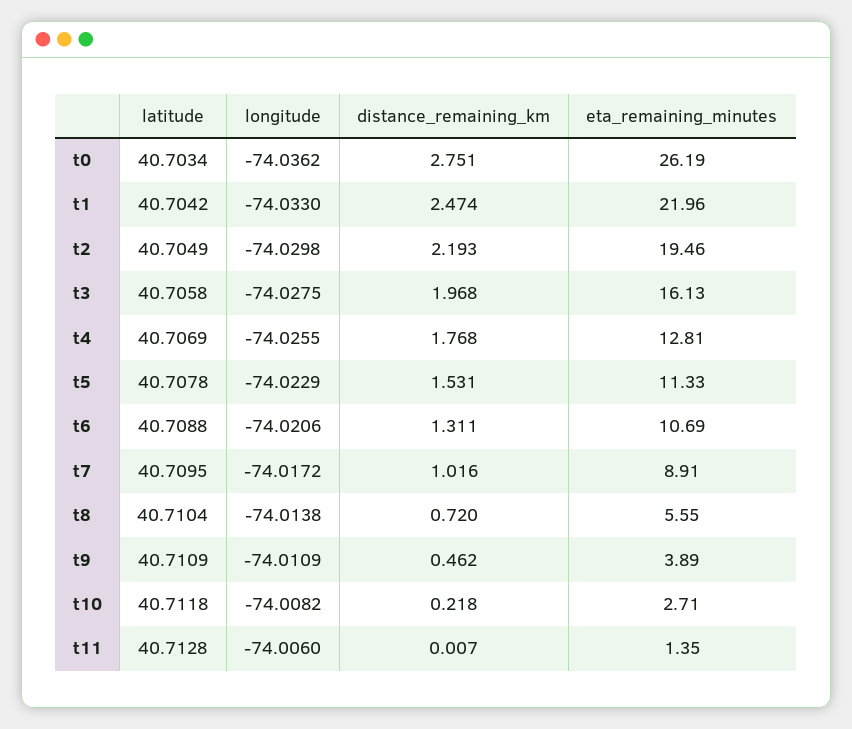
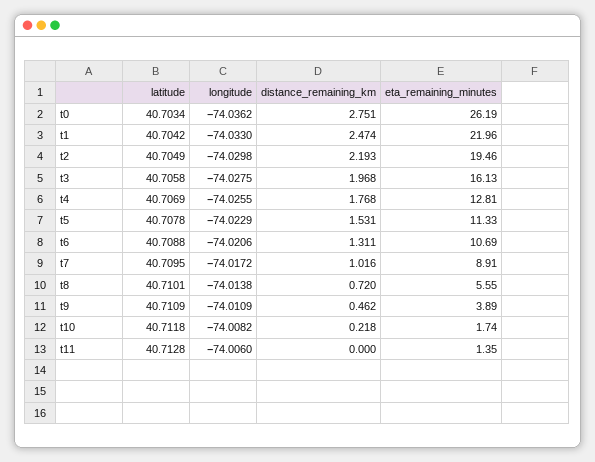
  {
    "latitude": {
      "t0": 40.7034,
      "t1": 40.7042,
      "t2": 40.7049,
      "t3": 40.7058,
      "t4": 40.7069,
      "t5": 40.7078,
      "t6": 40.7088,
      "t7": 40.7095,
-     "t8": 40.7104,
+     "t8": 40.7101,
      "t9": 40.7109,
      "t10": 40.7118,
      "t11": 40.7128
    },
    "longitude": {
      "t0": -74.0362,
      "t1": -74.033,
      "t2": -74.0298,
      "t3": -74.0275,
      "t4": -74.0255,
      "t5": -74.0229,
      "t6": -74.0206,
      "t7": -74.0172,
      "t8": -74.0138,
      "t9": -74.0109,
      "t10": -74.0082,
      "t11": -74.006
    },
    "distance_remaining_km": {
      "t0": 2.751,
      "t1": 2.474,
      "t2": 2.193,
      "t3": 1.968,
      "t4": 1.768,
      "t5": 1.531,
      "t6": 1.311,
      "t7": 1.016,
      "t8": 0.72,
      "t9": 0.462,
      "t10": 0.218,
-     "t11": 0.007
+     "t11": 0
    },
    "eta_remaining_minutes": {
      "t0": 26.19,
      "t1": 21.96,
      "t2": 19.46,
      "t3": 16.13,
      "t4": 12.81,
      "t5": 11.33,
      "t6": 10.69,
      "t7": 8.91,
      "t8": 5.55,
      "t9": 3.89,
-     "t10": 2.71,
+     "t10": 1.74,
      "t11": 1.35
    }
  }

